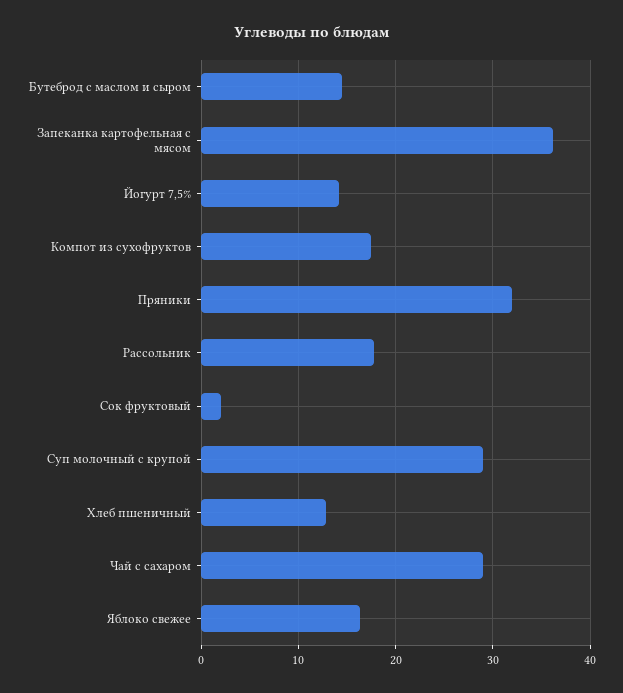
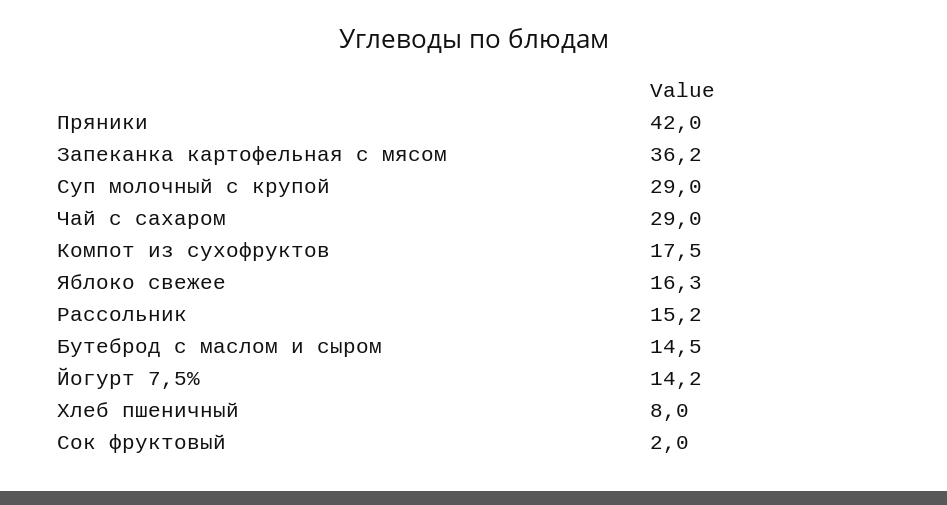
  {
    "Бутеброд с маслом и сыром": 14.5,
    "Запеканка картофельная с мясом": 36.2,
    "Йогурт 7,5%": 14.2,
    "Компот из сухофруктов": 17.5,
-   "Пряники": 32,
+   "Пряники": 42,
-   "Рассольник": 18,
+   "Рассольник": 15.2,
    "Сок фруктовый": 2,
    "Суп молочный с крупой": 29,
-   "Хлеб пшеничный": 13,
+   "Хлеб пшеничный": 8,
    "Чай с сахаром": 29,
    "Яблоко свежее": 16.3
  }

